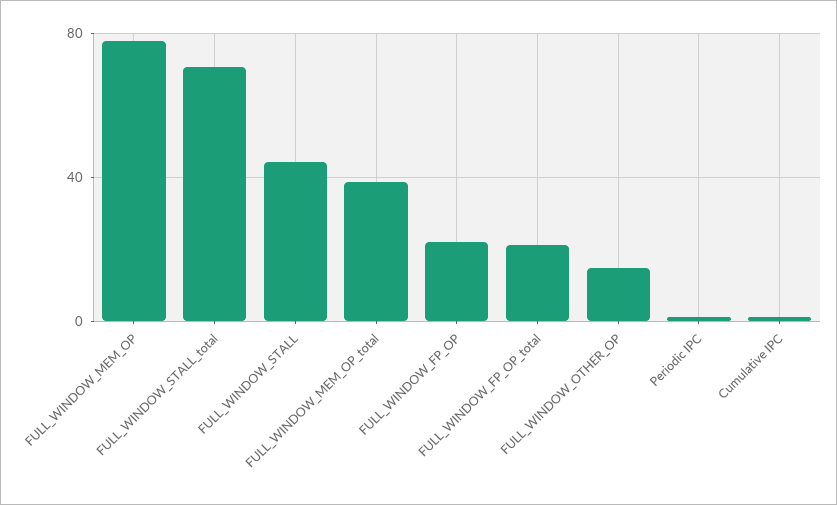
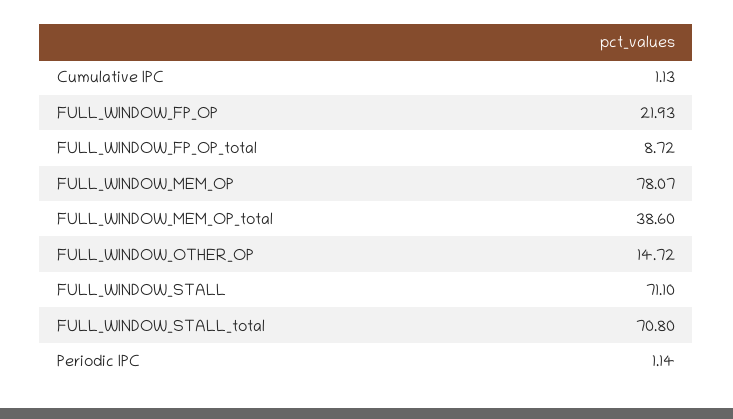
  {
    "FULL_WINDOW_MEM_OP": 78.07,
    "FULL_WINDOW_STALL_total": 70.8,
-   "FULL_WINDOW_STALL": 45,
+   "FULL_WINDOW_STALL": 71.1,
    "FULL_WINDOW_MEM_OP_total": 38.6,
    "FULL_WINDOW_FP_OP": 21.93,
-   "FULL_WINDOW_FP_OP_total": 20,
+   "FULL_WINDOW_FP_OP_total": 8.72,
    "FULL_WINDOW_OTHER_OP": 14.72,
    "Periodic IPC": 1.14,
    "Cumulative IPC": 1.13
  }

